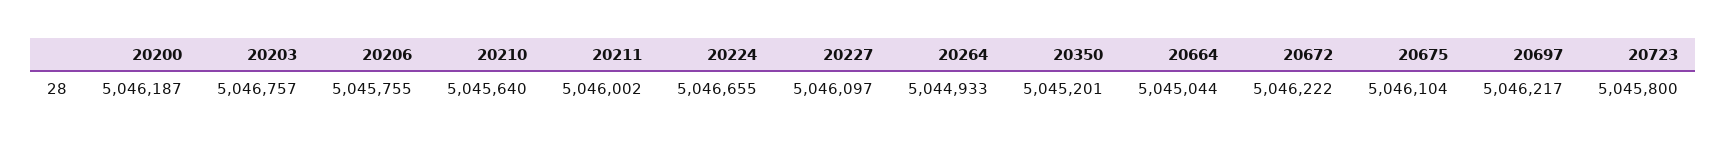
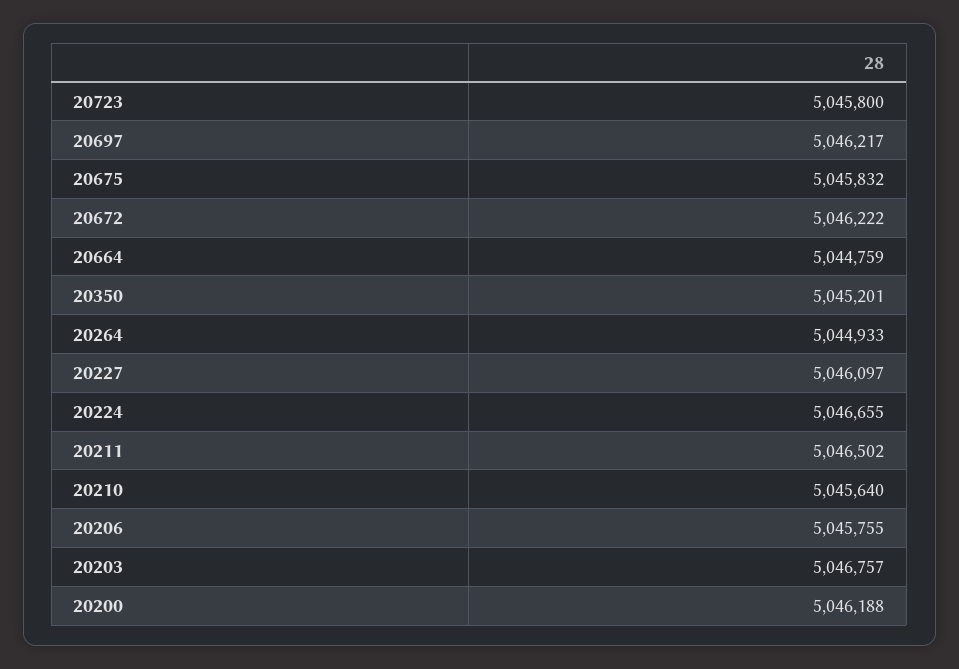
  {
-   "20200": 5046187,
+   "20200": 5046188,
    "20203": 5046757,
    "20206": 5045755,
    "20210": 5045640,
-   "20211": 5046002,
+   "20211": 5046502,
    "20224": 5046655,
    "20227": 5046097,
    "20264": 5044933,
    "20350": 5045201,
-   "20664": 5045044,
+   "20664": 5044759,
    "20672": 5046222,
-   "20675": 5046104,
+   "20675": 5045832,
    "20697": 5046217,
    "20723": 5045800
  }

